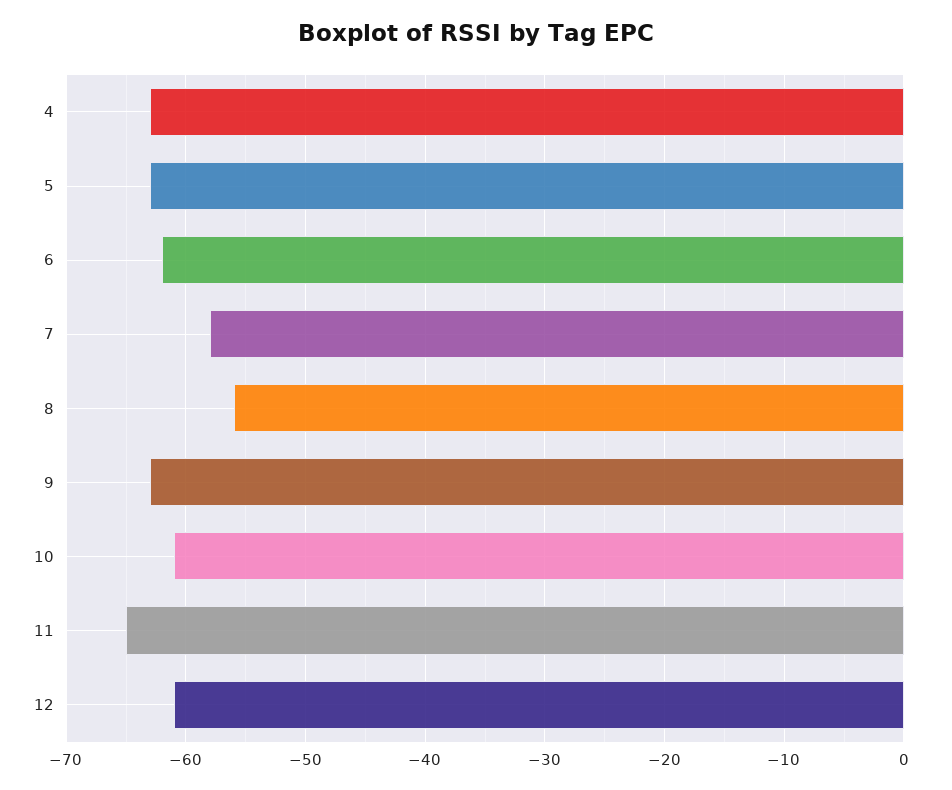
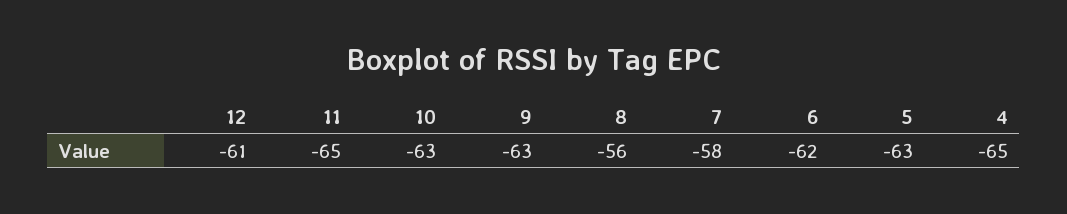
  {
-   "4": -63,
+   "4": -65,
    "5": -63,
    "6": -62,
    "7": -58,
    "8": -56,
    "9": -63,
-   "10": -61,
+   "10": -63,
    "11": -65,
    "12": -61
  }

